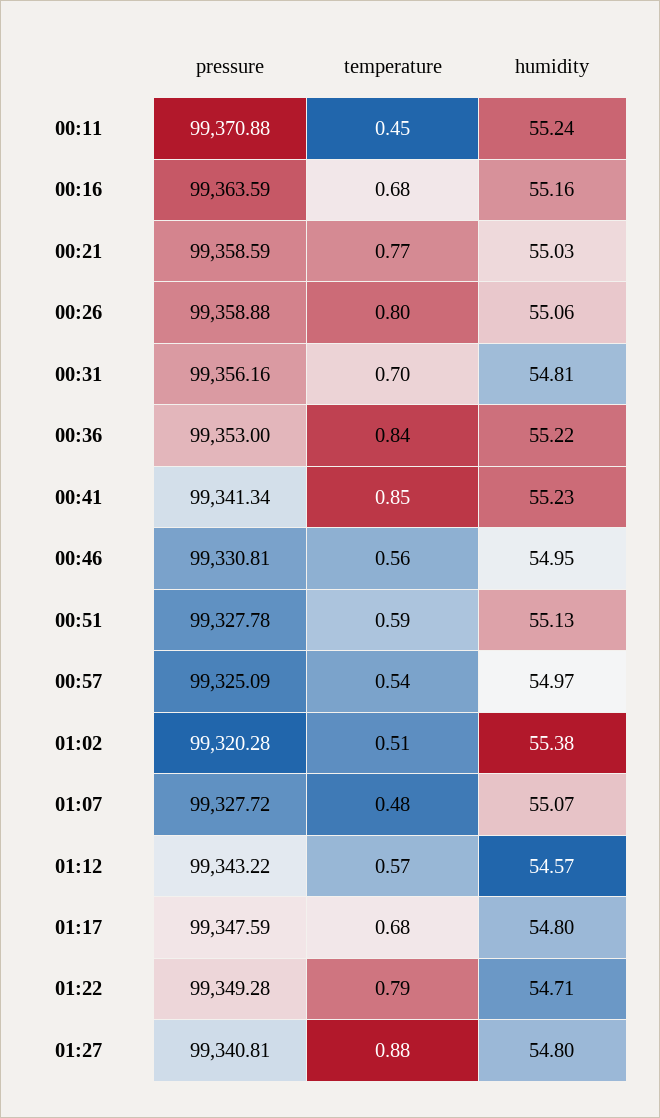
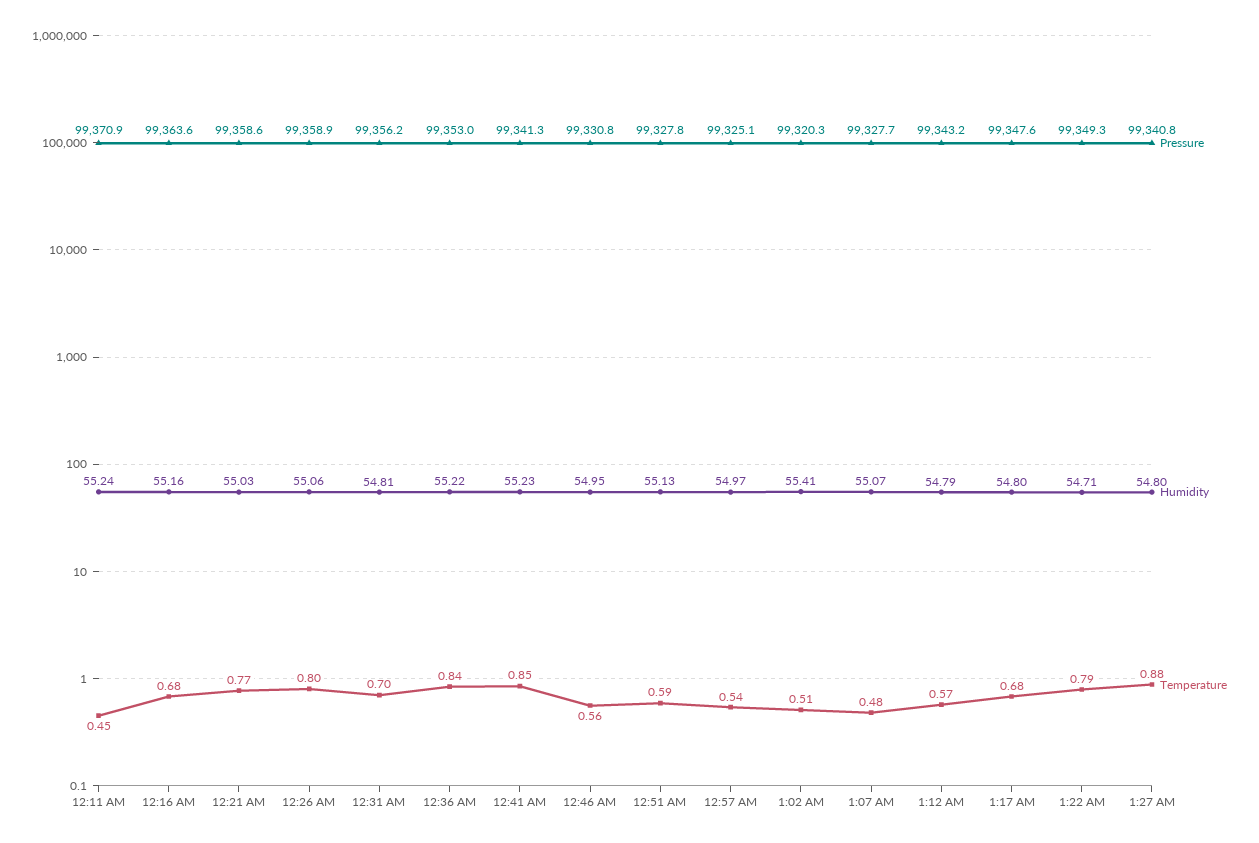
  {
    "pressure": {
      "00:11": 99370.88,
      "00:16": 99363.59,
      "00:21": 99358.59,
      "00:26": 99358.88,
      "00:31": 99356.16,
      "00:36": 99353,
      "00:41": 99341.34,
      "00:46": 99330.81,
      "00:51": 99327.78,
      "00:57": 99325.09,
      "01:02": 99320.28,
      "01:07": 99327.72,
      "01:12": 99343.22,
      "01:17": 99347.59,
      "01:22": 99349.28,
      "01:27": 99340.81
    },
    "temperature": {
      "00:11": 0.45,
      "00:16": 0.68,
      "00:21": 0.77,
      "00:26": 0.8,
      "00:31": 0.7,
      "00:36": 0.84,
      "00:41": 0.85,
      "00:46": 0.56,
      "00:51": 0.59,
      "00:57": 0.54,
      "01:02": 0.51,
      "01:07": 0.48,
      "01:12": 0.57,
      "01:17": 0.68,
      "01:22": 0.79,
      "01:27": 0.88
    },
    "humidity": {
      "00:11": 55.24,
      "00:16": 55.16,
      "00:21": 55.03,
      "00:26": 55.06,
      "00:31": 54.81,
      "00:36": 55.22,
      "00:41": 55.23,
      "00:46": 54.95,
      "00:51": 55.13,
      "00:57": 54.97,
-     "01:02": 55.38,
+     "01:02": 55.41,
      "01:07": 55.07,
-     "01:12": 54.57,
+     "01:12": 54.79,
      "01:17": 54.8,
      "01:22": 54.71,
      "01:27": 54.8
    }
  }

